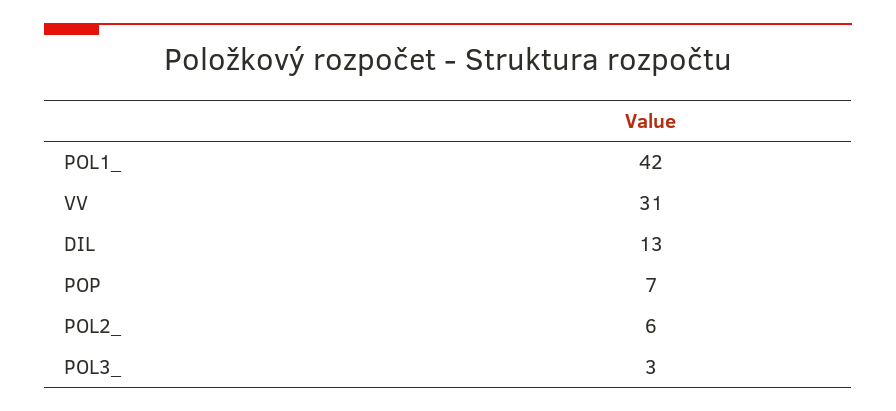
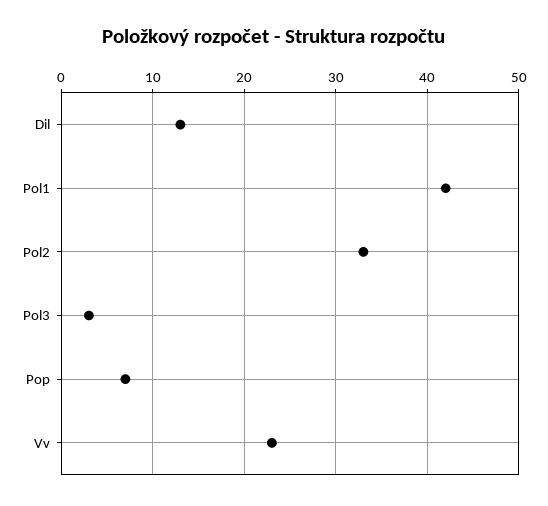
  {
    "POL1_": 42,
-   "VV": 31,
+   "VV": 23,
    "DIL": 13,
    "POP": 7,
-   "POL2_": 6,
+   "POL2_": 33,
    "POL3_": 3
  }

